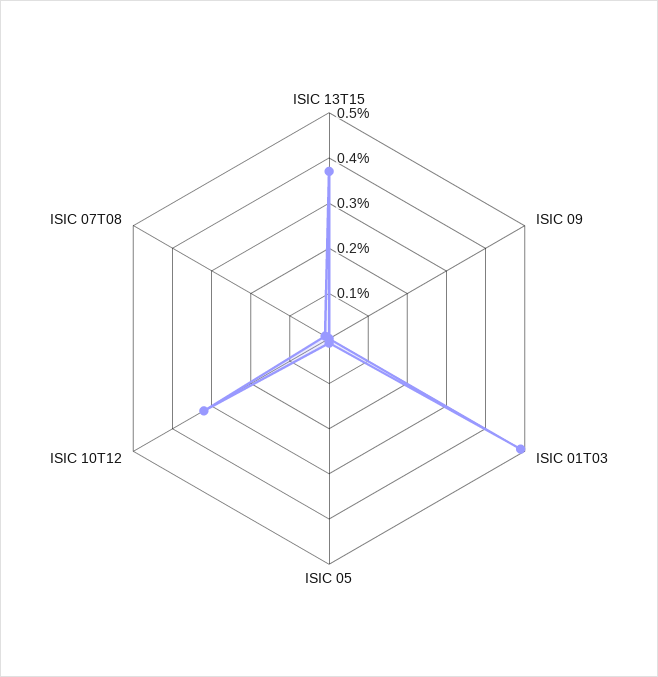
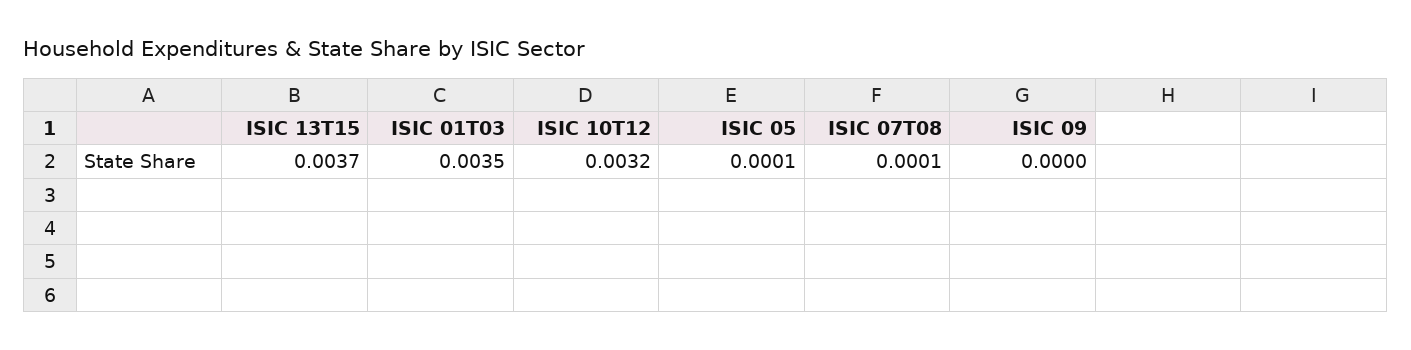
  {
    "ISIC 13T15": 0.0037,
    "ISIC 09": 0,
-   "ISIC 01T03": 0.005,
+   "ISIC 01T03": 0.0035,
    "ISIC 05": 0.0001,
    "ISIC 10T12": 0.0032,
    "ISIC 07T08": 0.0001
  }

